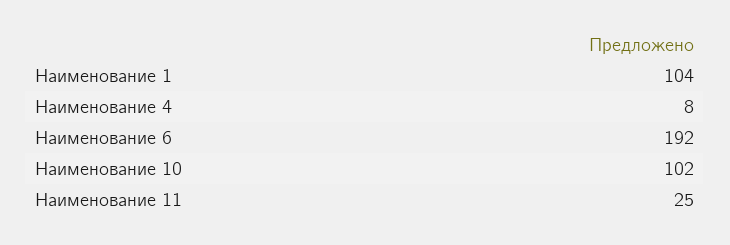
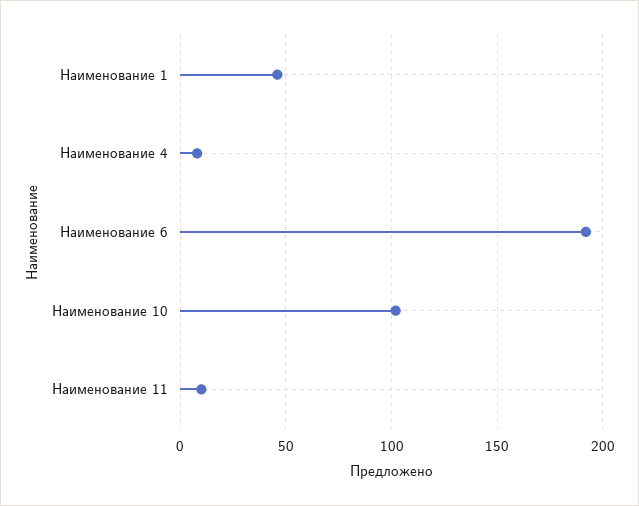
  {
-   "Наименование 1": 104,
+   "Наименование 1": 45,
    "Наименование 4": 8,
    "Наименование 6": 192,
    "Наименование 10": 102,
-   "Наименование 11": 25
+   "Наименование 11": 10
  }

